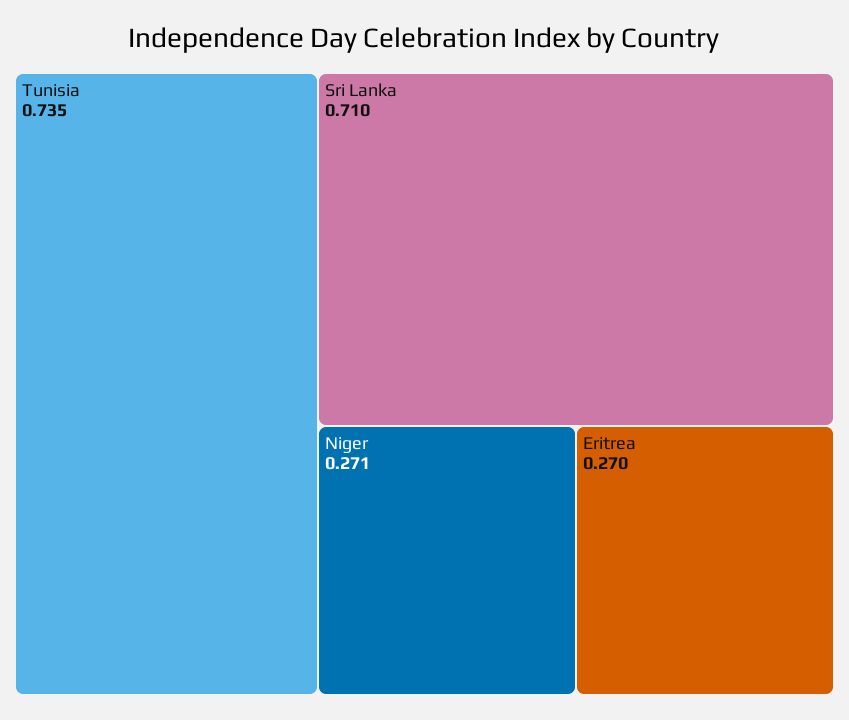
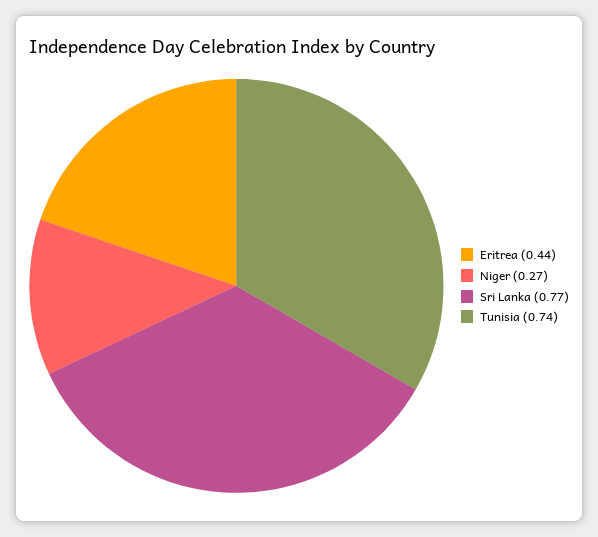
  {
    "Tunisia": 0.735,
-   "Sri Lanka": 0.71,
+   "Sri Lanka": 0.77,
    "Niger": 0.271,
-   "Eritrea": 0.27
+   "Eritrea": 0.44
  }

